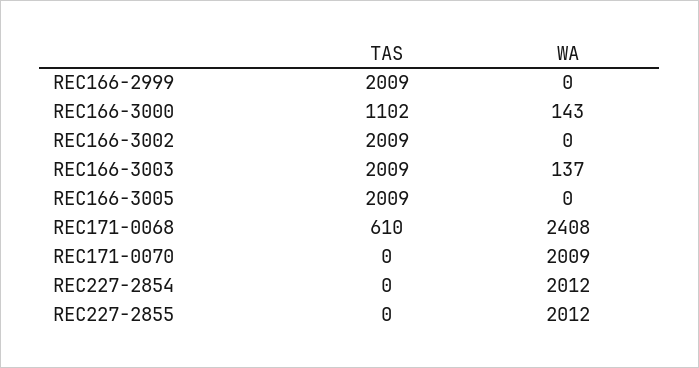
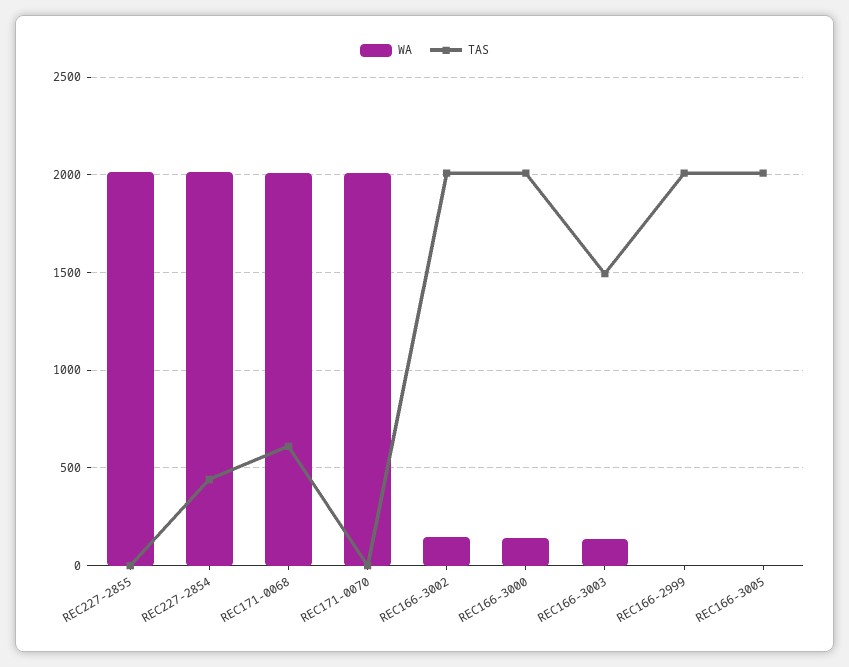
  {
    "TAS": {
      "REC166-2999": 2009,
-     "REC166-3000": 1102,
+     "REC166-3000": 2000,
      "REC166-3002": 2009,
-     "REC166-3003": 2009,
+     "REC166-3003": 1500,
      "REC166-3005": 2009,
      "REC171-0068": 610,
      "REC171-0070": 0,
-     "REC227-2854": 0,
+     "REC227-2854": 450,
      "REC227-2855": 0
    },
    "WA": {
      "REC166-2999": 0,
      "REC166-3000": 143,
-     "REC166-3002": 0,
+     "REC166-3002": 150,
      "REC166-3003": 137,
      "REC166-3005": 0,
-     "REC171-0068": 2408,
+     "REC171-0068": 2000,
      "REC171-0070": 2009,
      "REC227-2854": 2012,
      "REC227-2855": 2012
    }
  }

